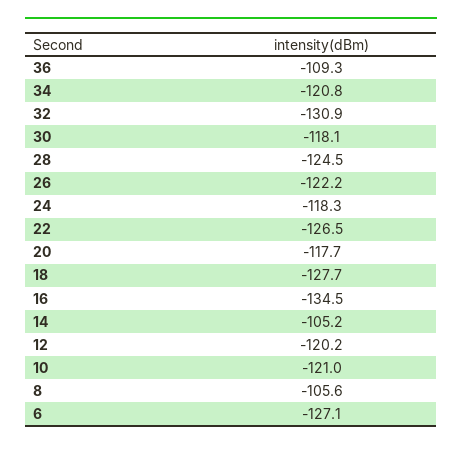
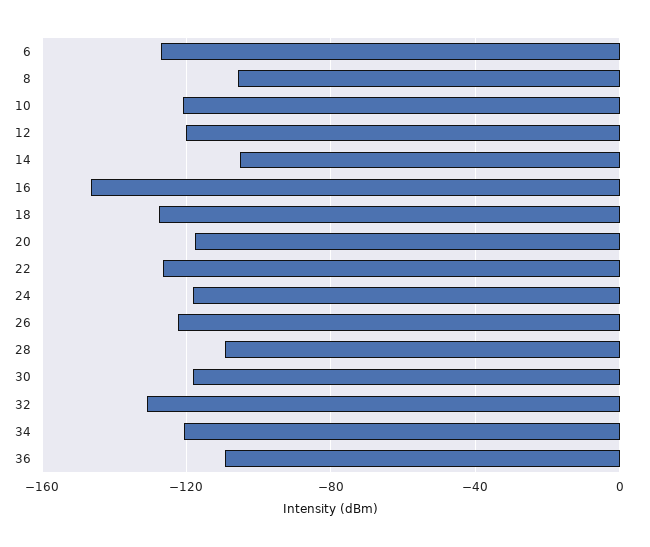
  {
    "36": -109.3,
    "34": -120.8,
    "32": -130.9,
    "30": -118.1,
-   "28": -124.5,
+   "28": -110,
    "26": -122.2,
    "24": -118.3,
    "22": -126.5,
    "20": -117.7,
    "18": -127.7,
-   "16": -134.5,
+   "16": -145,
    "14": -105.2,
    "12": -120.2,
    "10": -121,
    "8": -105.6,
    "6": -127.1
  }

